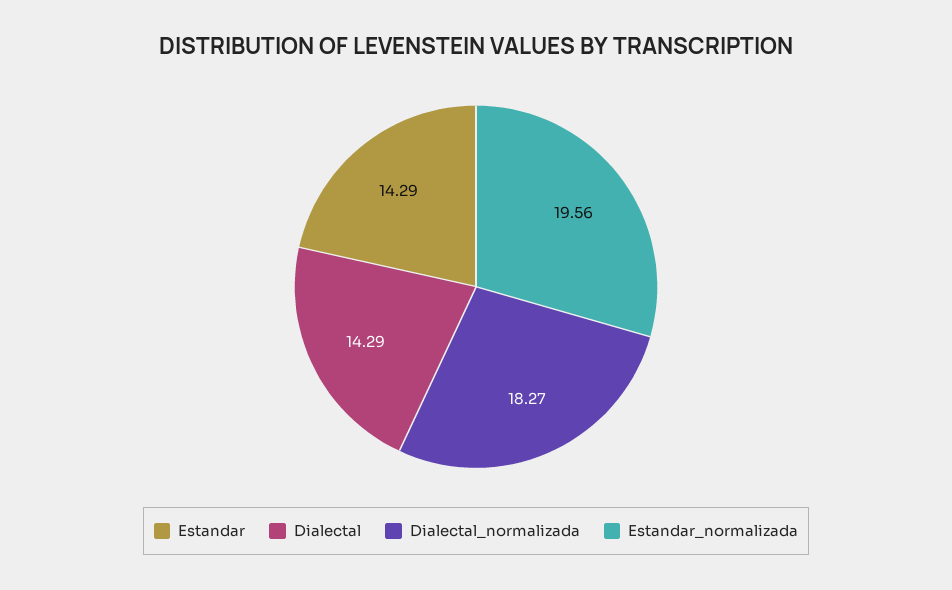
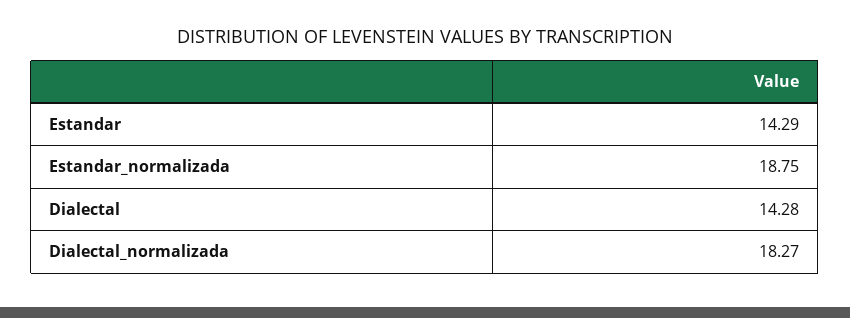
  {
    "Estandar": 14.29,
-   "Dialectal": 14.29,
+   "Dialectal": 14.28,
    "Dialectal_normalizada": 18.27,
-   "Estandar_normalizada": 19.56
+   "Estandar_normalizada": 18.75
  }

